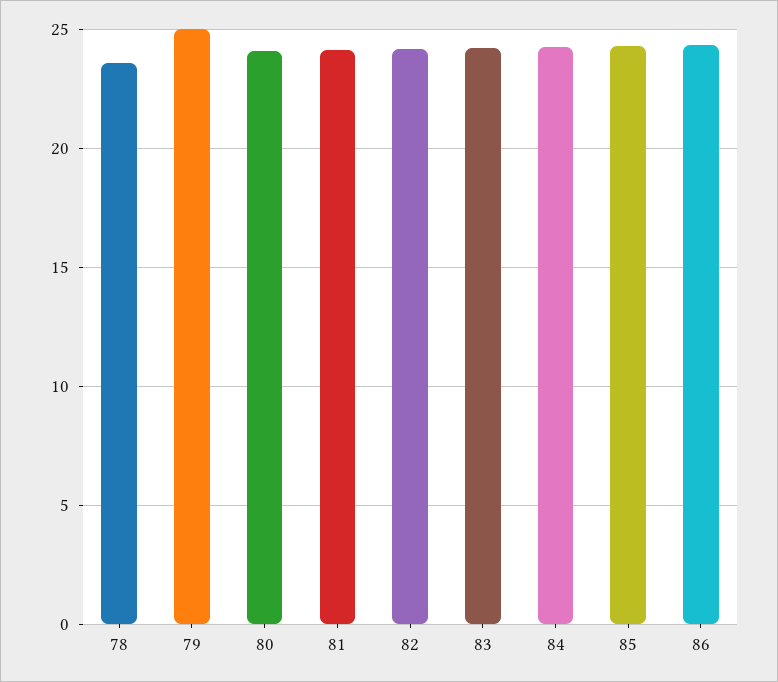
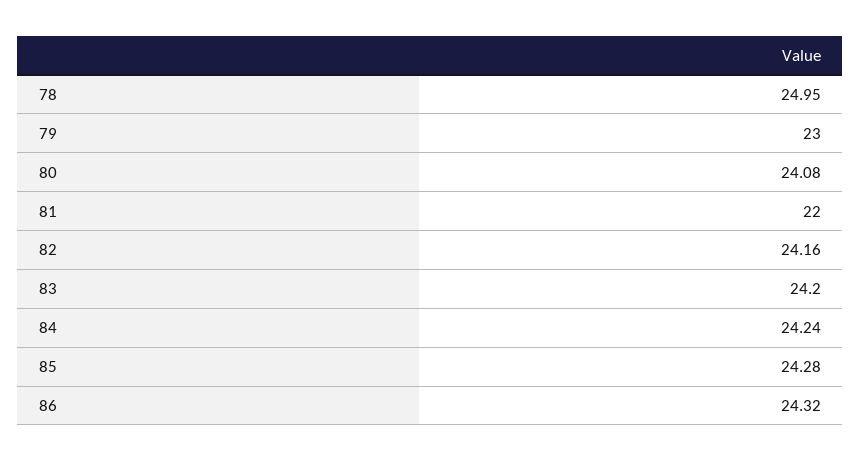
  {
-   "78": 23.5,
+   "78": 24.95,
-   "79": 25,
+   "79": 23,
    "80": 24.08,
-   "81": 24,
+   "81": 22,
    "82": 24.16,
    "83": 24.2,
    "84": 24.24,
    "85": 24.28,
    "86": 24.32
  }

